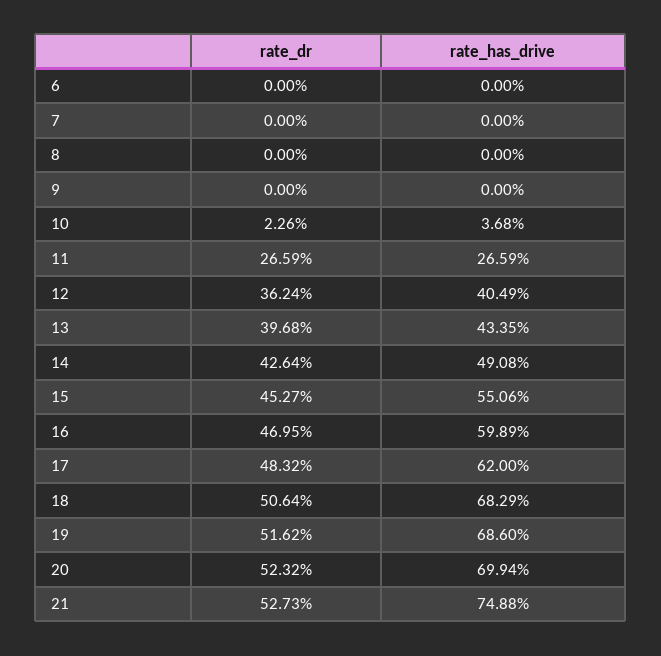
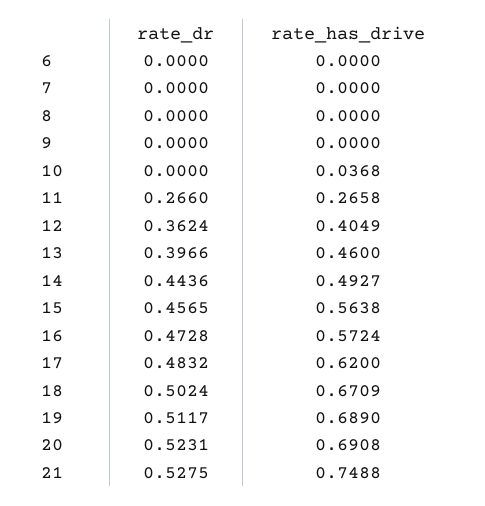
  {
    "rate_dr": {
      "6": 0,
      "7": 0,
      "8": 0,
      "9": 0,
-     "10": 0.0226,
+     "10": 0,
-     "11": 0.2659,
+     "11": 0.266,
      "12": 0.3624,
-     "13": 0.3968,
+     "13": 0.3966,
-     "14": 0.4264,
+     "14": 0.4436,
-     "15": 0.4527,
+     "15": 0.4565,
-     "16": 0.4695,
+     "16": 0.4728,
      "17": 0.4832,
-     "18": 0.5064,
+     "18": 0.5024,
-     "19": 0.5162,
+     "19": 0.5117,
-     "20": 0.5232,
+     "20": 0.5231,
-     "21": 0.5273
+     "21": 0.5275
    },
    "rate_has_drive": {
      "6": 0,
      "7": 0,
      "8": 0,
      "9": 0,
      "10": 0.0368,
-     "11": 0.2659,
+     "11": 0.2658,
      "12": 0.4049,
-     "13": 0.4335,
+     "13": 0.46,
-     "14": 0.4908,
+     "14": 0.4927,
-     "15": 0.5506,
+     "15": 0.5638,
-     "16": 0.5989,
+     "16": 0.5724,
      "17": 0.62,
-     "18": 0.6829,
+     "18": 0.6709,
-     "19": 0.686,
+     "19": 0.689,
-     "20": 0.6994,
+     "20": 0.6908,
      "21": 0.7488
    }
  }

